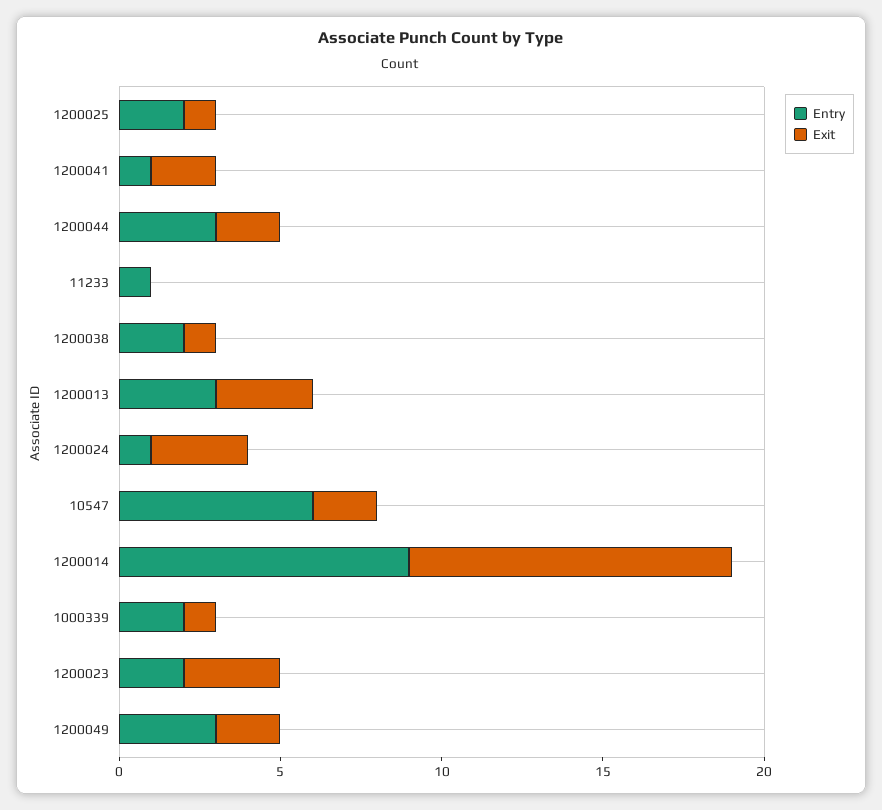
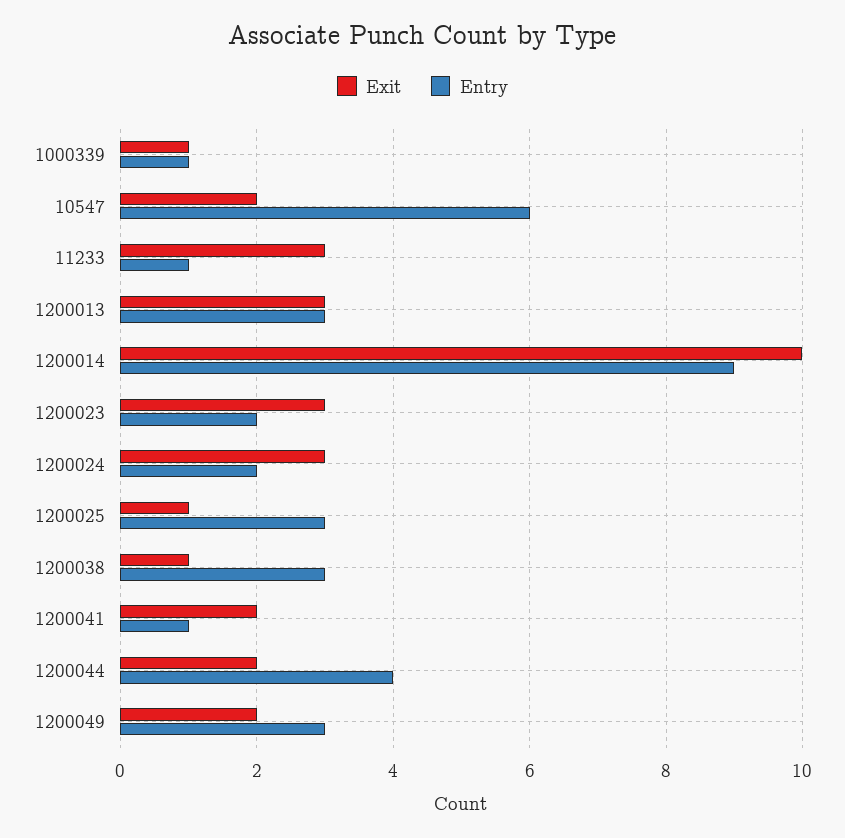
  {
    "Entry": {
-     "1200025": 2,
+     "1200025": 3,
      "1200041": 1,
-     "1200044": 3,
+     "1200044": 4,
      "11233": 1,
-     "1200038": 2,
+     "1200038": 3,
      "1200013": 3,
-     "1200024": 1,
+     "1200024": 2,
      "10547": 6,
      "1200014": 9,
-     "1000339": 2,
+     "1000339": 1,
      "1200023": 2,
      "1200049": 3
    },
    "Exit": {
      "1200025": 1,
      "1200041": 2,
      "1200044": 2,
-     "11233": 0,
+     "11233": 3,
      "1200038": 1,
      "1200013": 3,
      "1200024": 3,
      "10547": 2,
      "1200014": 10,
      "1000339": 1,
      "1200023": 3,
      "1200049": 2
    }
  }

